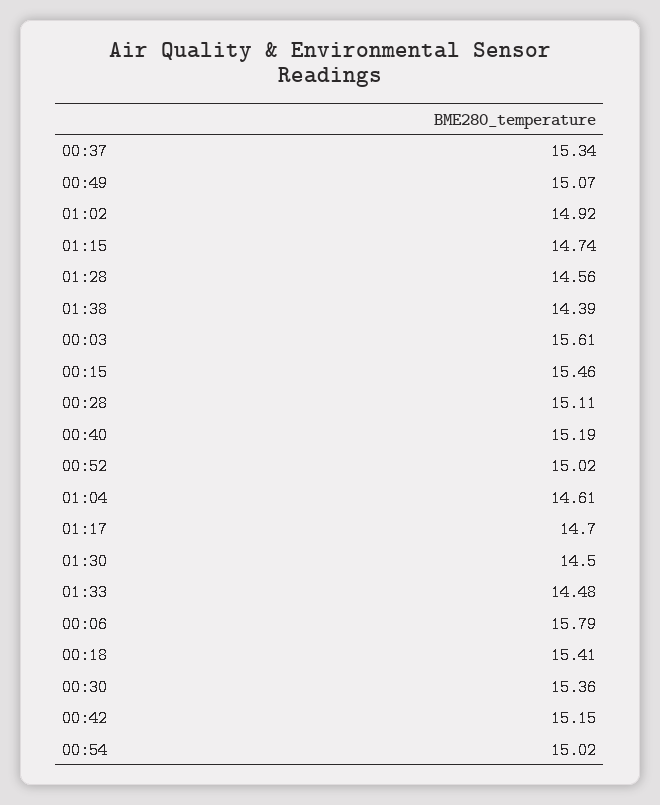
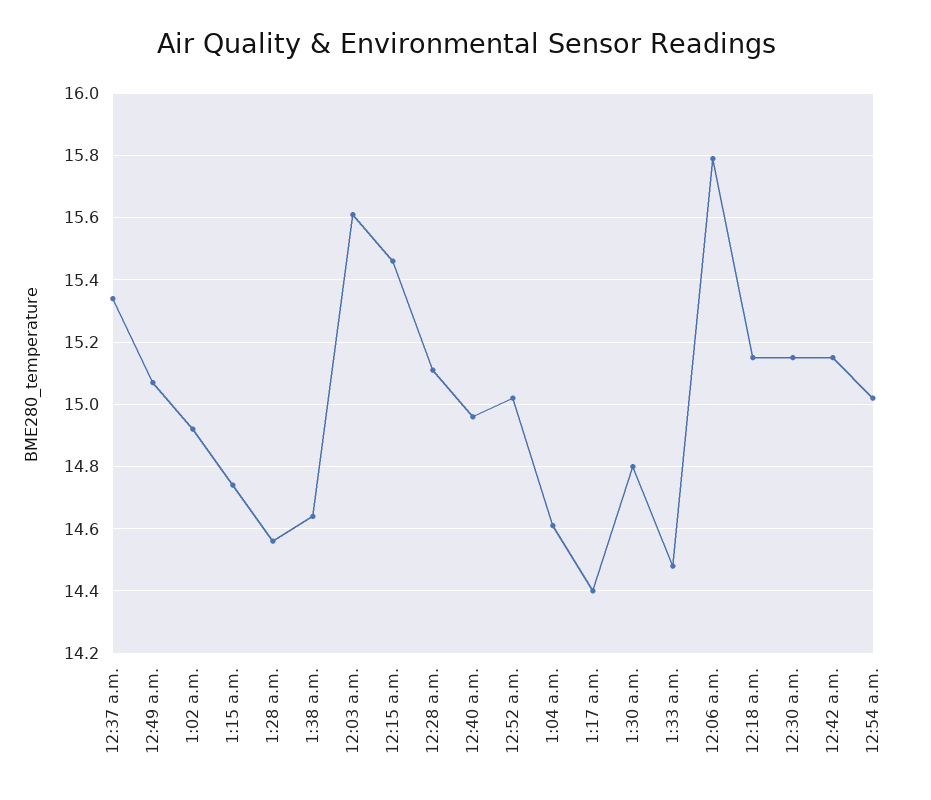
  {
    "00:37": 15.34,
    "00:49": 15.07,
    "01:02": 14.92,
    "01:15": 14.74,
    "01:28": 14.56,
-   "01:38": 14.39,
+   "01:38": 14.65,
    "00:03": 15.61,
    "00:15": 15.46,
    "00:28": 15.11,
-   "00:40": 15.19,
+   "00:40": 14.95,
    "00:52": 15.02,
    "01:04": 14.61,
-   "01:17": 14.7,
+   "01:17": 14.4,
-   "01:30": 14.5,
+   "01:30": 14.8,
    "01:33": 14.48,
    "00:06": 15.79,
-   "00:18": 15.41,
+   "00:18": 15.15,
-   "00:30": 15.36,
+   "00:30": 15.15,
    "00:42": 15.15,
    "00:54": 15.02
  }

